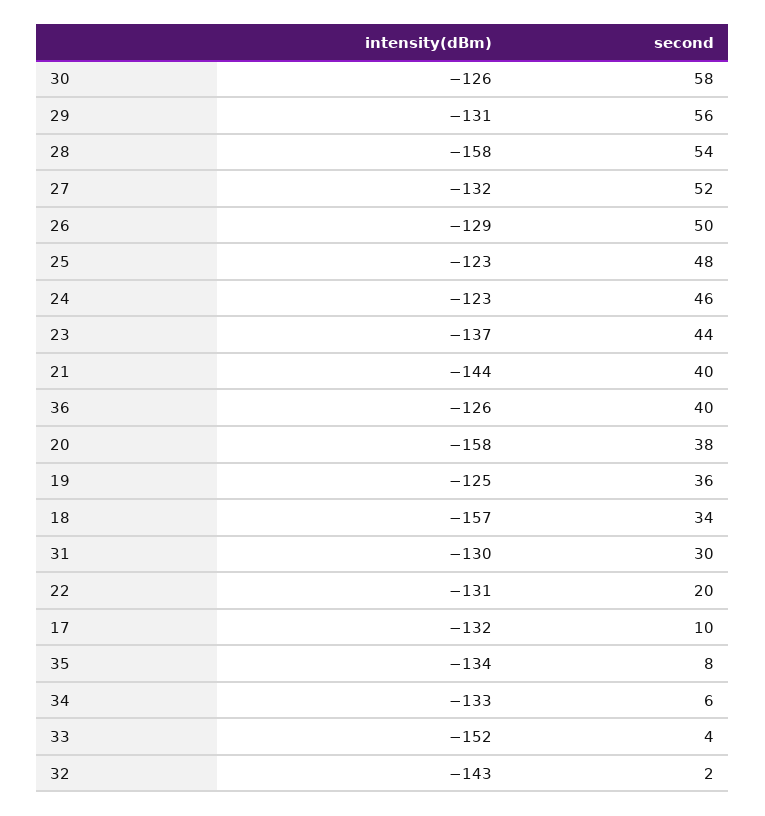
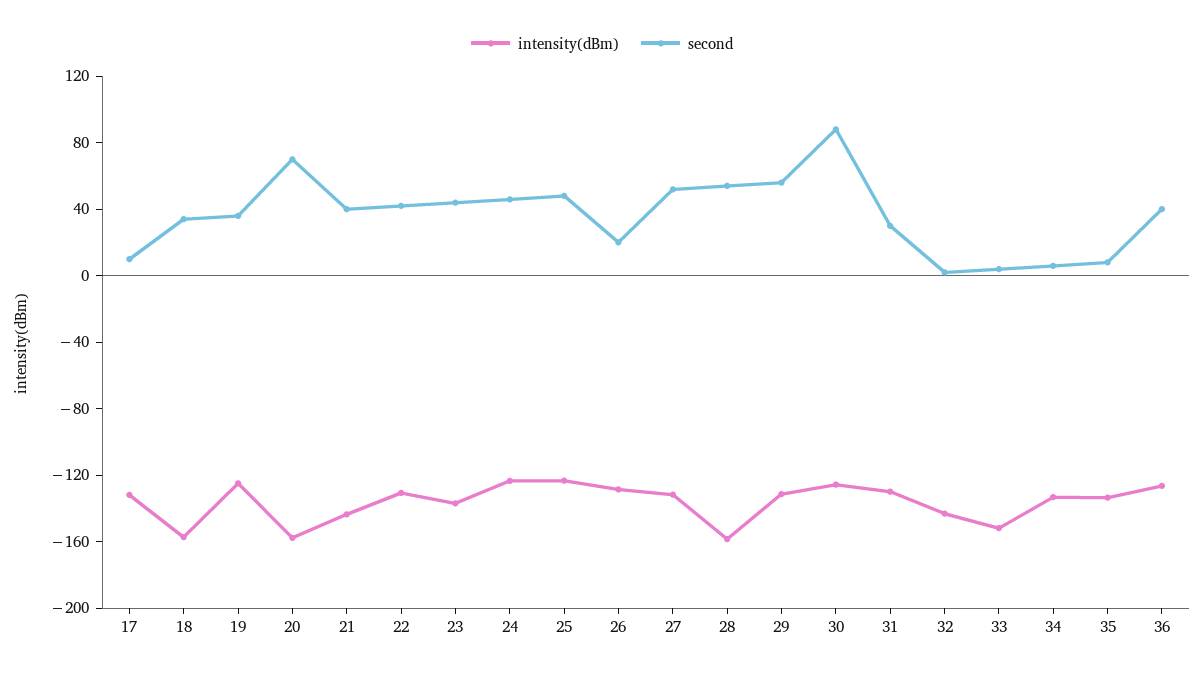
  {
    "intensity(dBm)": {
      "30": -126,
      "29": -131,
      "28": -158,
      "27": -132,
      "26": -129,
      "25": -123,
      "24": -123,
      "23": -137,
      "21": -144,
      "36": -126,
      "20": -158,
      "19": -125,
      "18": -157,
      "31": -130,
      "22": -131,
      "17": -132,
      "35": -134,
      "34": -133,
      "33": -152,
      "32": -143
    },
    "second": {
-     "30": 58,
+     "30": 90,
      "29": 56,
      "28": 54,
      "27": 52,
-     "26": 50,
+     "26": 20,
      "25": 48,
      "24": 46,
      "23": 44,
      "21": 40,
      "36": 40,
-     "20": 38,
+     "20": 70,
      "19": 36,
      "18": 34,
      "31": 30,
-     "22": 20,
+     "22": 40,
      "17": 10,
      "35": 8,
      "34": 6,
      "33": 4,
      "32": 2
    }
  }

